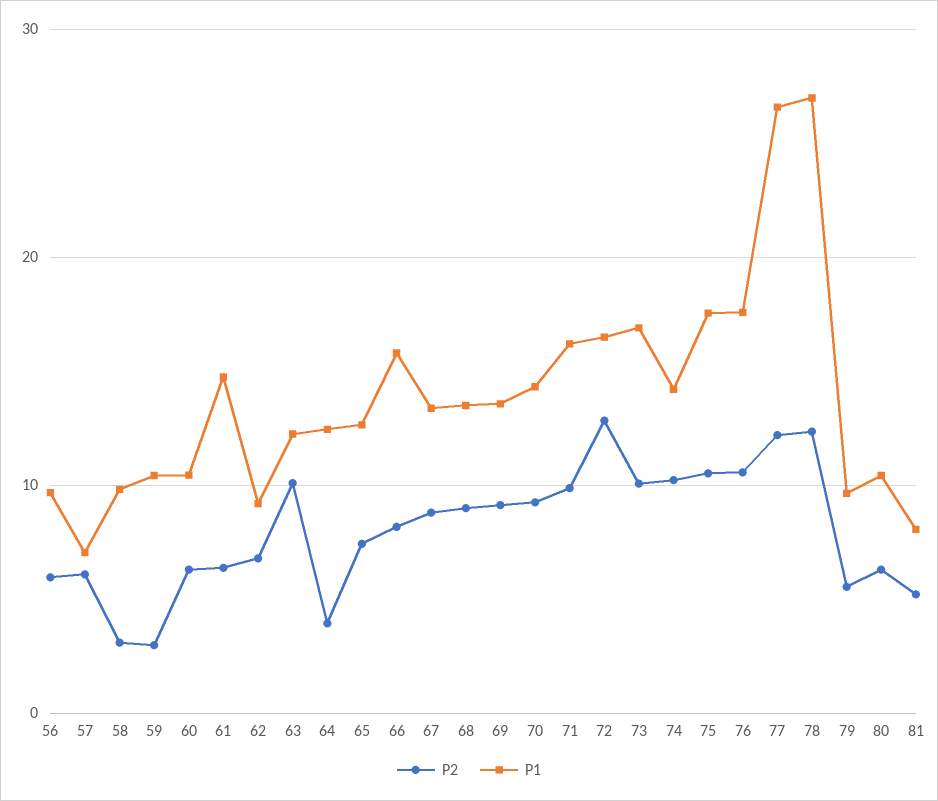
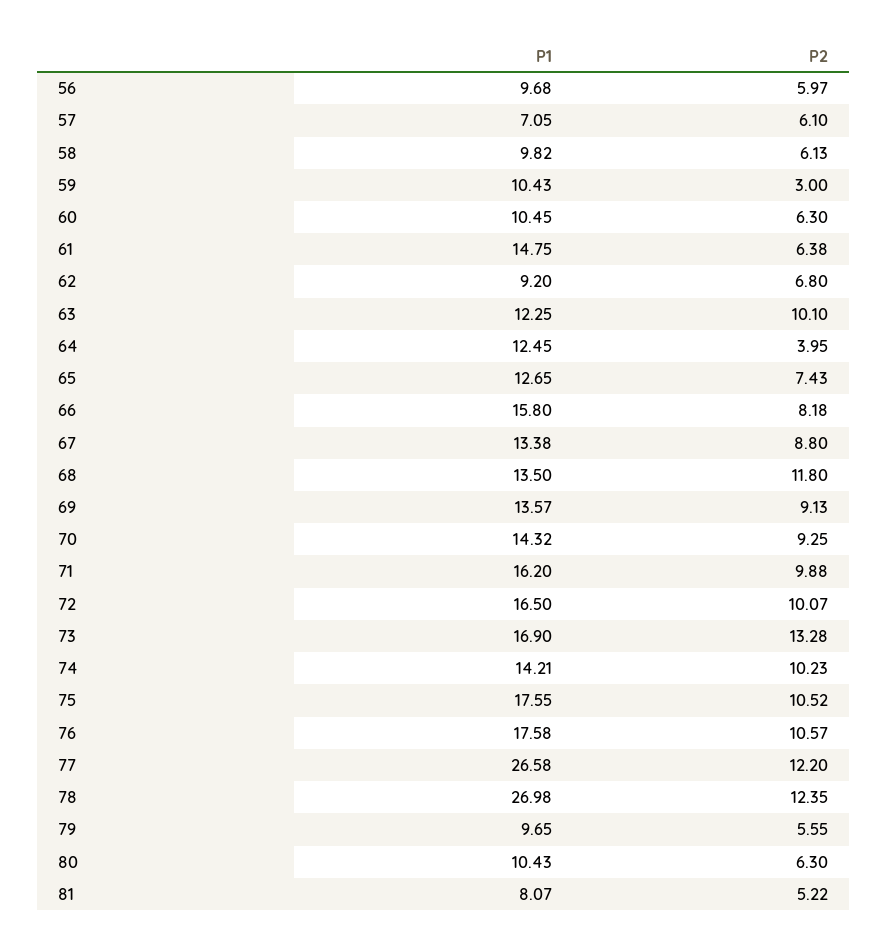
  {
    "P2": {
      "56": 5.97,
      "57": 6.1,
-     "58": 3,
+     "58": 6.13,
      "59": 3,
      "60": 6.3,
      "61": 6.38,
      "62": 6.8,
      "63": 10.1,
      "64": 3.95,
      "65": 7.43,
      "66": 8.18,
      "67": 8.8,
-     "68": 9,
+     "68": 11.8,
      "69": 9.13,
      "70": 9.25,
      "71": 9.88,
-     "72": 13,
+     "72": 10.07,
-     "73": 10,
+     "73": 13.28,
      "74": 10.23,
      "75": 10.52,
      "76": 10.57,
      "77": 12.2,
      "78": 12.35,
      "79": 5.55,
      "80": 6.3,
      "81": 5.22
    },
    "P1": {
      "56": 9.68,
      "57": 7.05,
      "58": 9.82,
      "59": 10.43,
      "60": 10.45,
      "61": 14.75,
      "62": 9.2,
      "63": 12.25,
      "64": 12.45,
      "65": 12.65,
      "66": 15.8,
      "67": 13.38,
      "68": 13.5,
      "69": 13.57,
      "70": 14.32,
      "71": 16.2,
      "72": 16.5,
      "73": 16.9,
      "74": 14.21,
      "75": 17.55,
      "76": 17.58,
      "77": 26.58,
      "78": 26.98,
      "79": 9.65,
      "80": 10.43,
      "81": 8.07
    }
  }

